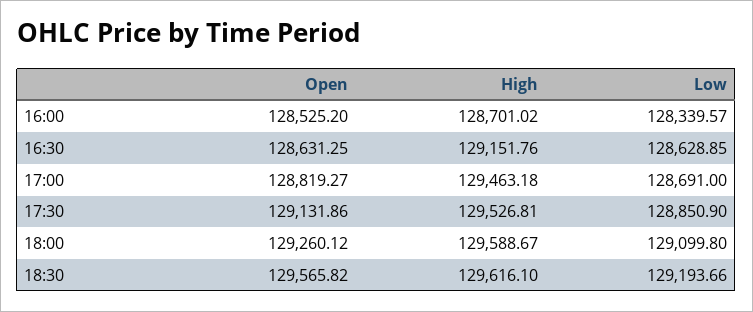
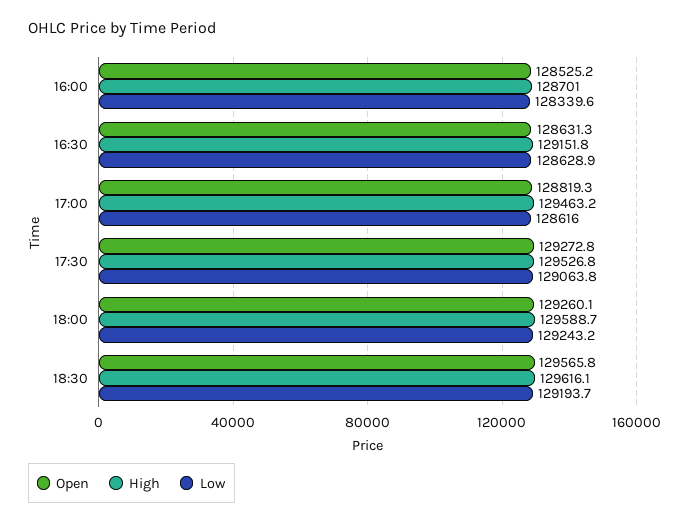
  {
    "Open": {
      "16:00": 128525.2,
      "16:30": 128631.25,
      "17:00": 128819.27,
-     "17:30": 129131.86,
+     "17:30": 129272.8,
      "18:00": 129260.12,
      "18:30": 129565.82
    },
    "High": {
      "16:00": 128701.02,
      "16:30": 129151.76,
      "17:00": 129463.18,
      "17:30": 129526.81,
      "18:00": 129588.67,
      "18:30": 129616.1
    },
    "Low": {
      "16:00": 128339.57,
      "16:30": 128628.85,
-     "17:00": 128691,
+     "17:00": 128616,
-     "17:30": 128850.9,
+     "17:30": 129063.8,
-     "18:00": 129099.8,
+     "18:00": 129243.2,
      "18:30": 129193.66
    }
  }

